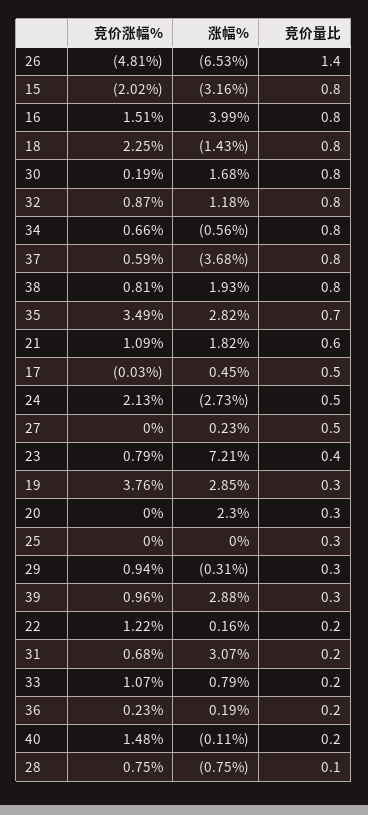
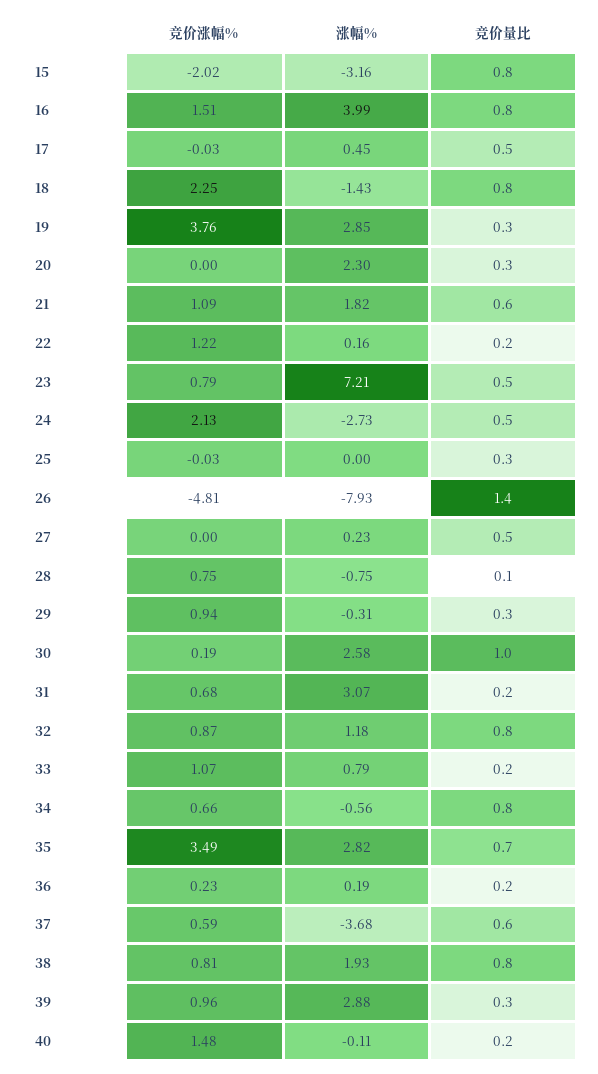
  {
    "竞价涨幅%": {
      "26": -4.81,
      "15": -2.02,
      "16": 1.51,
      "18": 2.25,
      "30": 0.19,
      "32": 0.87,
      "34": 0.66,
      "37": 0.59,
      "38": 0.81,
      "35": 3.49,
      "21": 1.09,
      "17": -0.03,
      "24": 2.13,
      "27": 0,
      "23": 0.79,
      "19": 3.76,
      "20": 0,
-     "25": 0,
+     "25": -0.03,
      "29": 0.94,
      "39": 0.96,
      "22": 1.22,
      "31": 0.68,
      "33": 1.07,
      "36": 0.23,
      "40": 1.48,
      "28": 0.75
    },
    "涨幅%": {
-     "26": -6.53,
+     "26": -7.93,
      "15": -3.16,
      "16": 3.99,
      "18": -1.43,
-     "30": 1.68,
+     "30": 2.58,
      "32": 1.18,
      "34": -0.56,
      "37": -3.68,
      "38": 1.93,
      "35": 2.82,
      "21": 1.82,
      "17": 0.45,
      "24": -2.73,
      "27": 0.23,
      "23": 7.21,
      "19": 2.85,
      "20": 2.3,
      "25": 0,
      "29": -0.31,
      "39": 2.88,
      "22": 0.16,
      "31": 3.07,
      "33": 0.79,
      "36": 0.19,
      "40": -0.11,
      "28": -0.75
    },
    "竞价量比": {
      "26": 1.4,
      "15": 0.8,
      "16": 0.8,
      "18": 0.8,
-     "30": 0.8,
+     "30": 1,
      "32": 0.8,
      "34": 0.8,
-     "37": 0.8,
+     "37": 0.6,
      "38": 0.8,
      "35": 0.7,
      "21": 0.6,
      "17": 0.5,
      "24": 0.5,
      "27": 0.5,
-     "23": 0.4,
+     "23": 0.5,
      "19": 0.3,
      "20": 0.3,
      "25": 0.3,
      "29": 0.3,
      "39": 0.3,
      "22": 0.2,
      "31": 0.2,
      "33": 0.2,
      "36": 0.2,
      "40": 0.2,
      "28": 0.1
    }
  }

